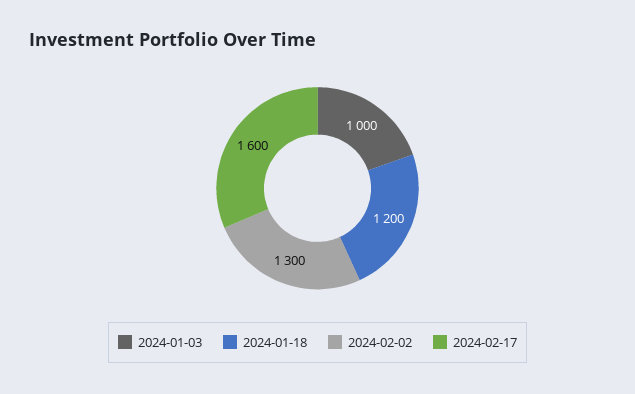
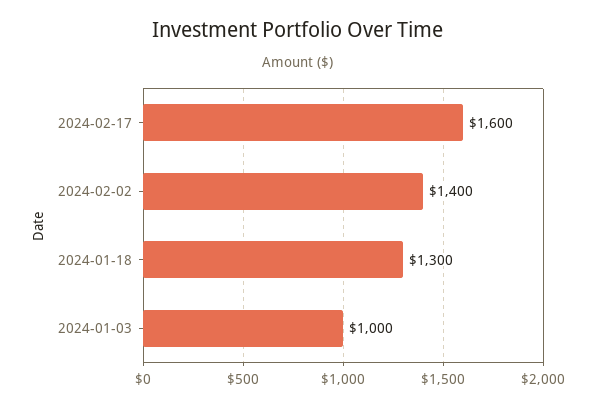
  {
    "2024-01-03": 1000,
-   "2024-01-18": 1200,
+   "2024-01-18": 1300,
-   "2024-02-02": 1300,
+   "2024-02-02": 1400,
    "2024-02-17": 1600
  }

